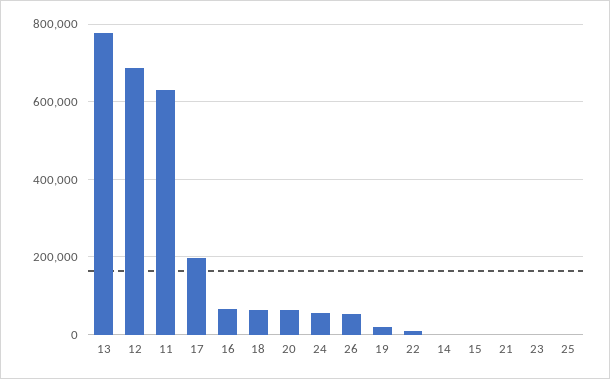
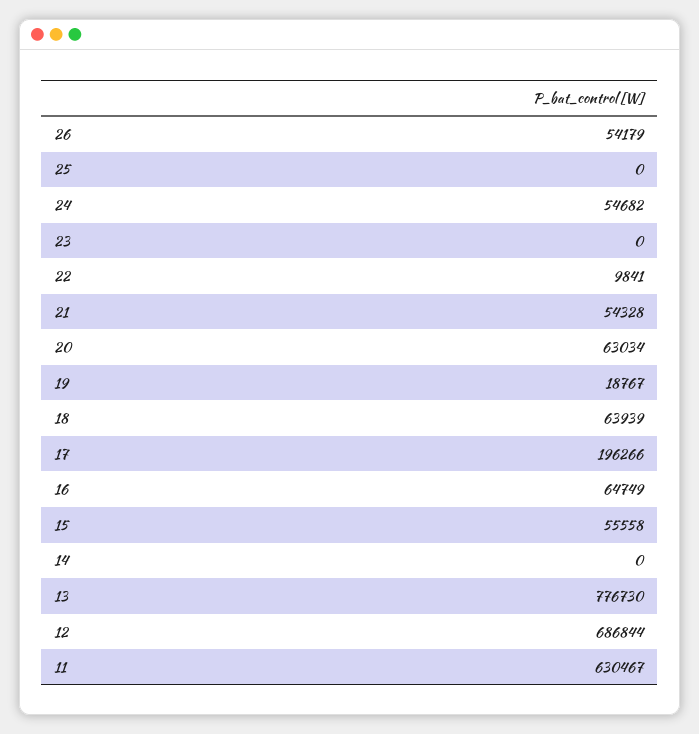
  {
    "13": 776730,
    "12": 686844,
    "11": 630467,
    "17": 196266,
    "16": 64749,
    "18": 63939,
    "20": 63034,
    "24": 54682,
    "26": 54179,
    "19": 18767,
    "22": 9841,
    "14": 0,
-   "15": 0,
+   "15": 55558,
-   "21": 0,
+   "21": 54328,
    "23": 0,
    "25": 0
  }

